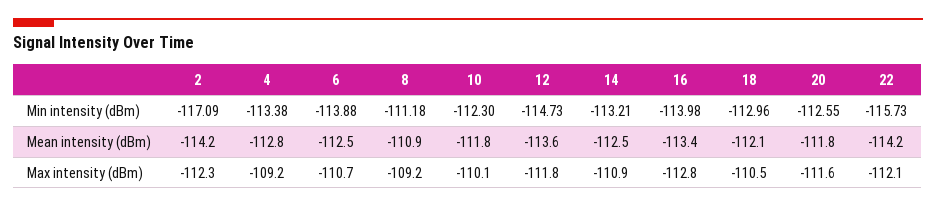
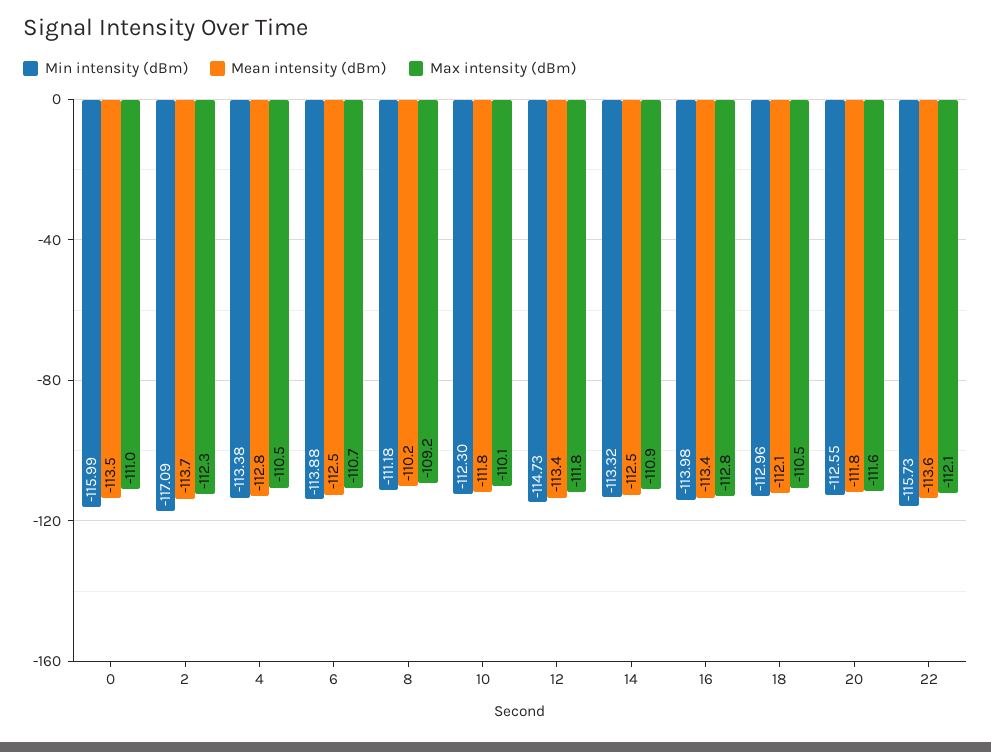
  {
    "Min intensity (dBm)": {
      "2": -117.09,
      "4": -113.38,
      "6": -113.88,
      "8": -111.18,
      "10": -112.3,
      "12": -114.73,
-     "14": -113.21,
+     "14": -113.32,
      "16": -113.98,
      "18": -112.96,
      "20": -112.55,
-     "22": -115.73
+     "22": -115.73,
+     "0": -115.99
    },
    "Mean intensity (dBm)": {
-     "2": -114.2,
+     "2": -113.7,
      "4": -112.8,
      "6": -112.5,
-     "8": -110.9,
+     "8": -110.2,
      "10": -111.8,
-     "12": -113.6,
+     "12": -113.4,
      "14": -112.5,
      "16": -113.4,
      "18": -112.1,
      "20": -111.8,
-     "22": -114.2
+     "22": -113.6,
+     "0": -113.5
    },
    "Max intensity (dBm)": {
      "2": -112.3,
-     "4": -109.2,
+     "4": -110.5,
      "6": -110.7,
      "8": -109.2,
      "10": -110.1,
      "12": -111.8,
      "14": -110.9,
      "16": -112.8,
      "18": -110.5,
      "20": -111.6,
-     "22": -112.1
+     "22": -112.1,
+     "0": -111
    }
  }

